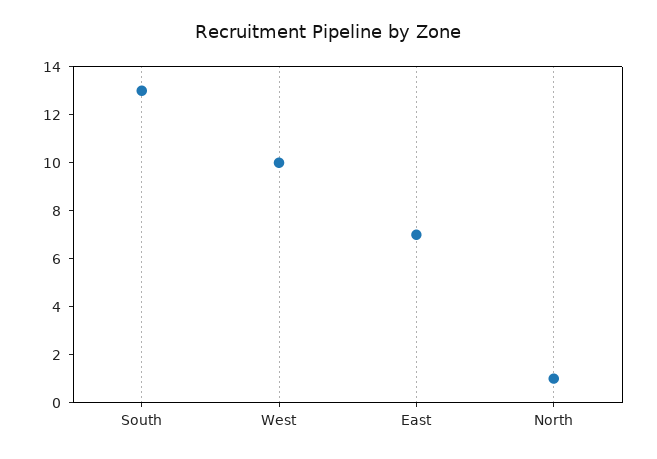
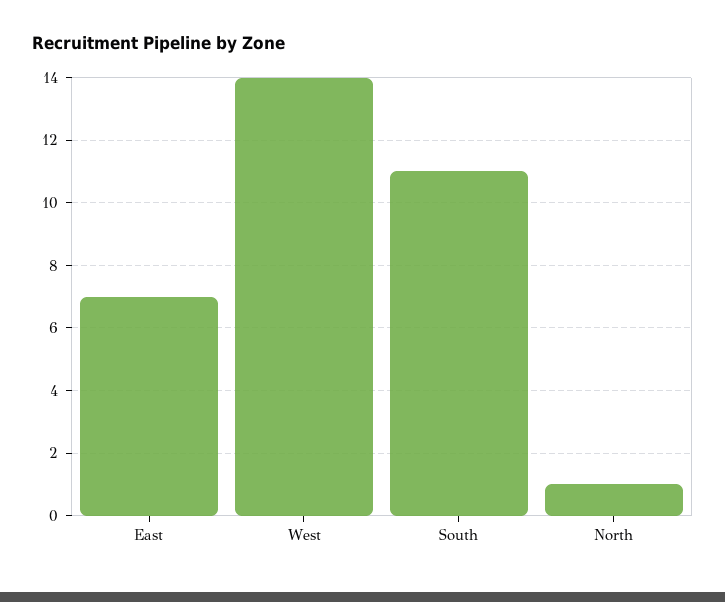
  {
-   "South": 13,
+   "South": 11,
-   "West": 10,
+   "West": 14,
    "East": 7,
    "North": 1
  }

